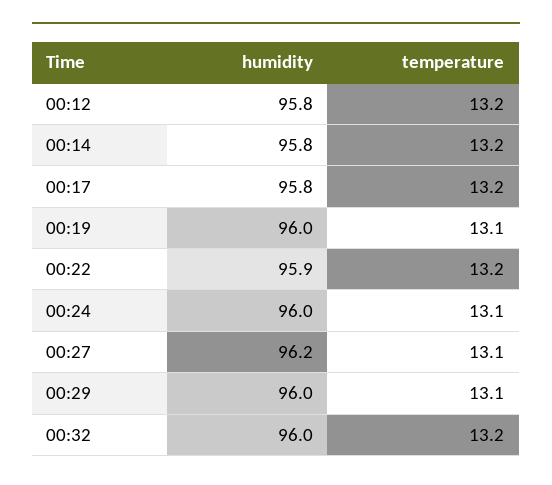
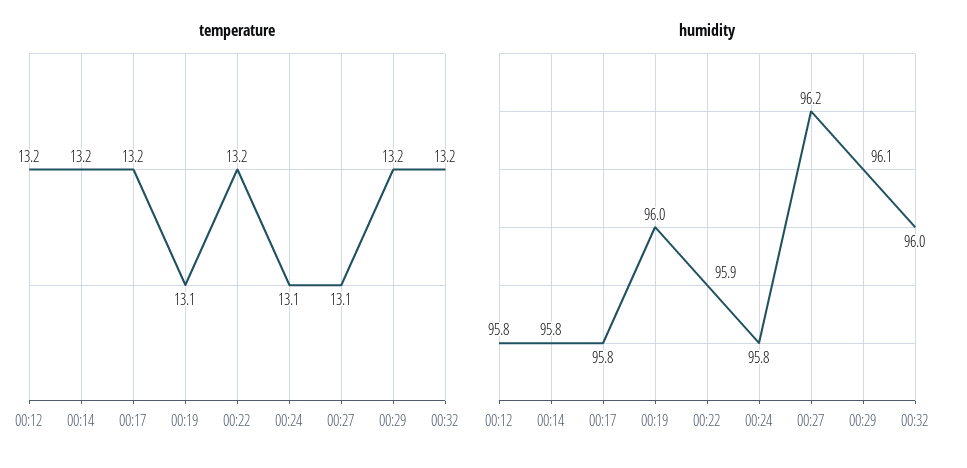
  {
    "humidity": {
      "00:12": 95.8,
      "00:14": 95.8,
      "00:17": 95.8,
      "00:19": 96,
      "00:22": 95.9,
-     "00:24": 96,
+     "00:24": 95.8,
      "00:27": 96.2,
-     "00:29": 96,
+     "00:29": 96.1,
      "00:32": 96
    },
    "temperature": {
      "00:12": 13.2,
      "00:14": 13.2,
      "00:17": 13.2,
      "00:19": 13.1,
      "00:22": 13.2,
      "00:24": 13.1,
      "00:27": 13.1,
-     "00:29": 13.1,
+     "00:29": 13.2,
      "00:32": 13.2
    }
  }

